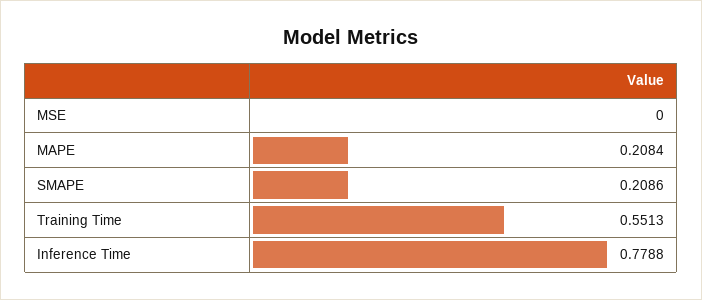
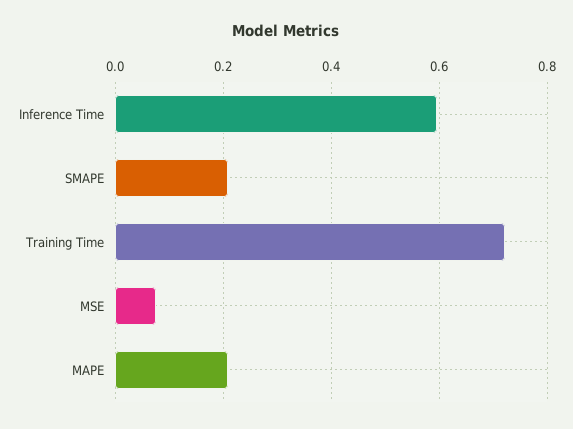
  {
-   "MSE": 0,
+   "MSE": 0.08,
    "MAPE": 0.2084,
    "SMAPE": 0.2086,
-   "Training Time": 0.5513,
+   "Training Time": 0.72,
-   "Inference Time": 0.7788
+   "Inference Time": 0.6
  }

